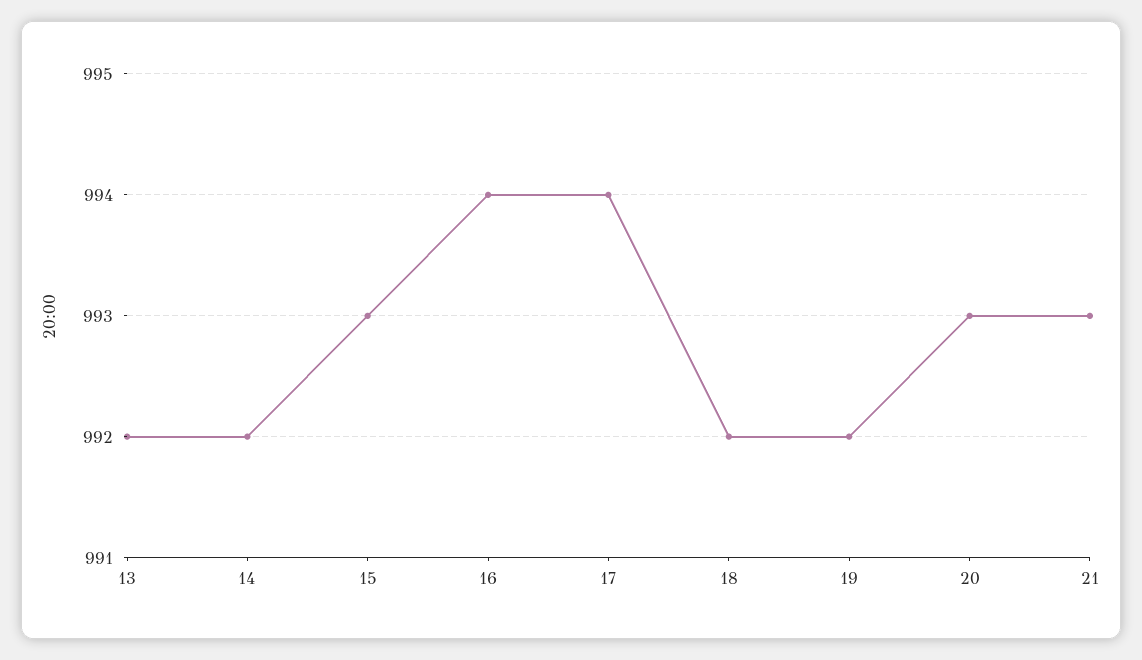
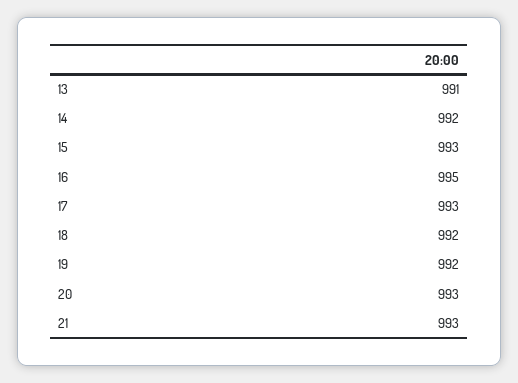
  {
-   "13": 992,
+   "13": 991,
    "14": 992,
    "15": 993,
-   "16": 994,
+   "16": 995,
-   "17": 994,
+   "17": 993,
    "18": 992,
    "19": 992,
    "20": 993,
    "21": 993
  }

